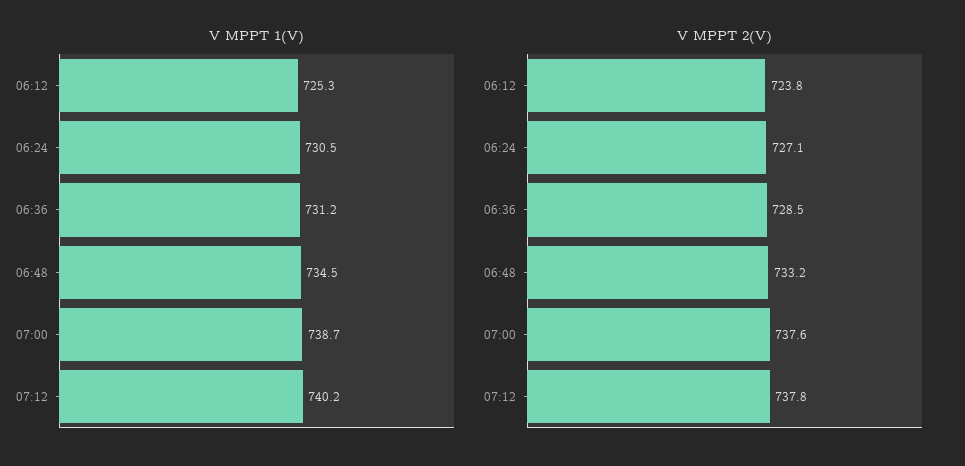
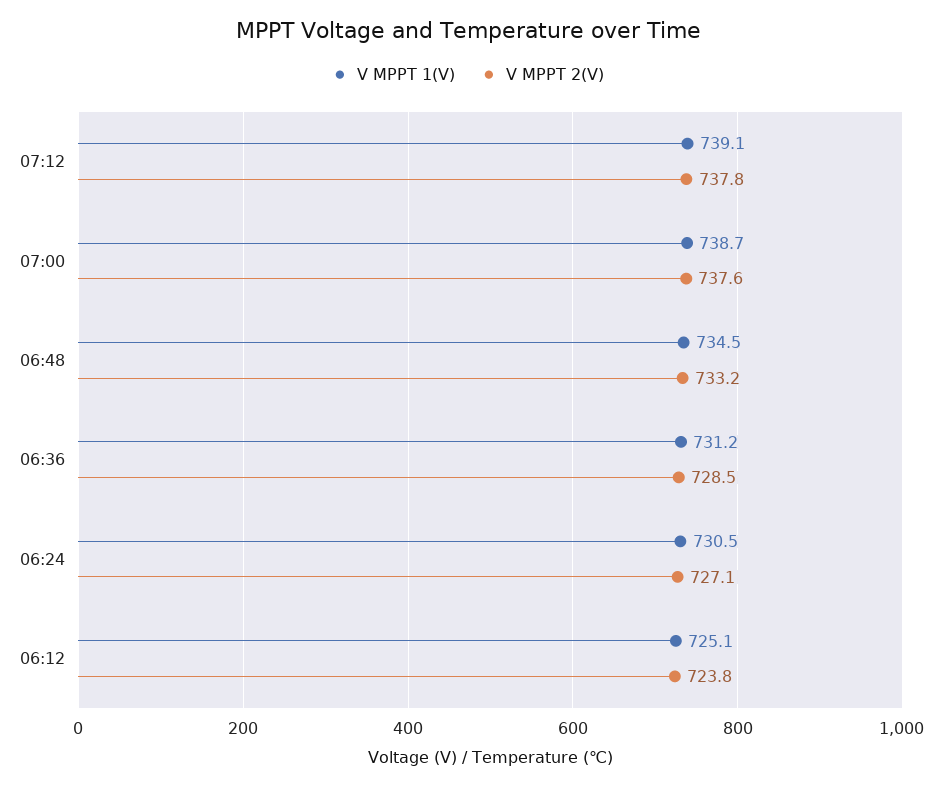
  {
    "V MPPT 1(V)": {
-     "06:12": 725.3,
+     "06:12": 725.1,
      "06:24": 730.5,
      "06:36": 731.2,
      "06:48": 734.5,
      "07:00": 738.7,
-     "07:12": 740.2
+     "07:12": 739.1
    },
    "V MPPT 2(V)": {
      "06:12": 723.8,
      "06:24": 727.1,
      "06:36": 728.5,
      "06:48": 733.2,
      "07:00": 737.6,
      "07:12": 737.8
    }
  }

